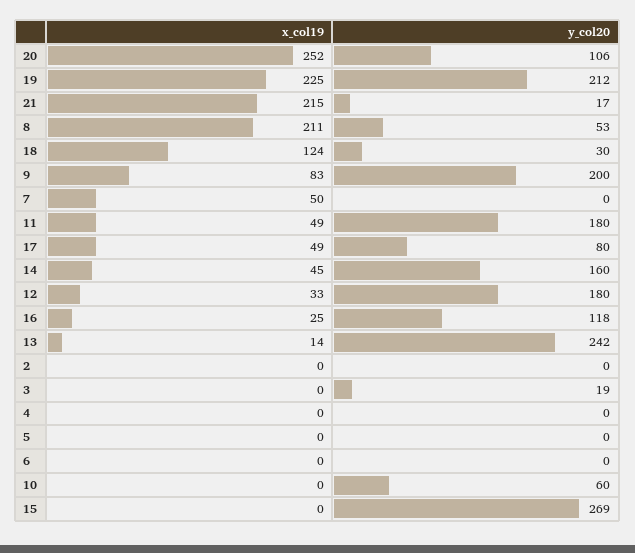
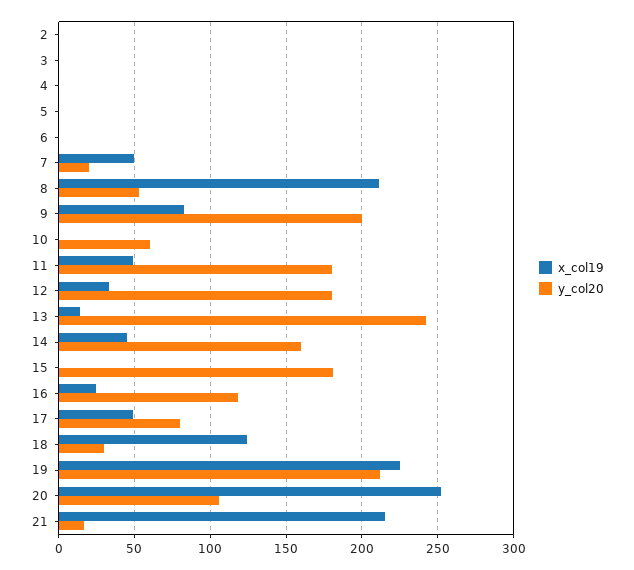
  {
    "x_col19": {
      "20": 252,
      "19": 225,
      "21": 215,
      "8": 211,
      "18": 124,
      "9": 83,
      "7": 50,
      "11": 49,
      "17": 49,
      "14": 45,
      "12": 33,
      "16": 25,
      "13": 14,
      "2": 0,
      "3": 0,
      "4": 0,
      "5": 0,
      "6": 0,
      "10": 0,
      "15": 0
    },
    "y_col20": {
      "20": 106,
      "19": 212,
      "21": 17,
      "8": 53,
      "18": 30,
      "9": 200,
-     "7": 0,
+     "7": 20,
      "11": 180,
      "17": 80,
      "14": 160,
      "12": 180,
      "16": 118,
      "13": 242,
      "2": 0,
-     "3": 19,
+     "3": 0,
      "4": 0,
      "5": 0,
      "6": 0,
      "10": 60,
-     "15": 269
+     "15": 180
    }
  }

